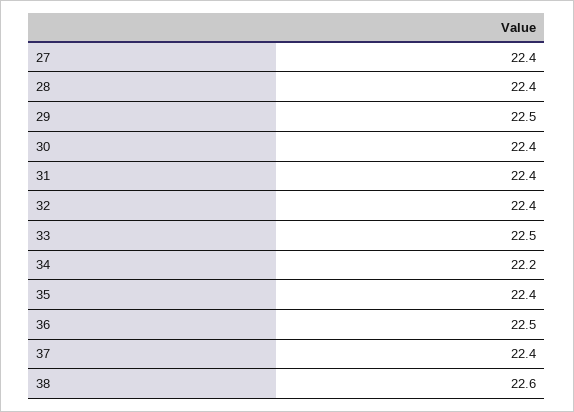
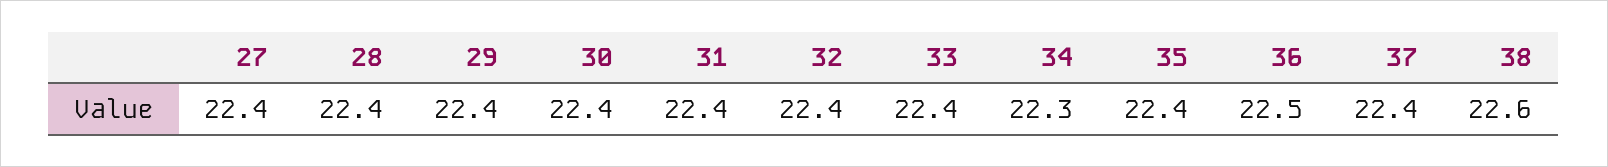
  {
    "27": 22.4,
    "28": 22.4,
-   "29": 22.5,
+   "29": 22.4,
    "30": 22.4,
    "31": 22.4,
    "32": 22.4,
-   "33": 22.5,
+   "33": 22.4,
-   "34": 22.2,
+   "34": 22.3,
    "35": 22.4,
    "36": 22.5,
    "37": 22.4,
    "38": 22.6
  }

